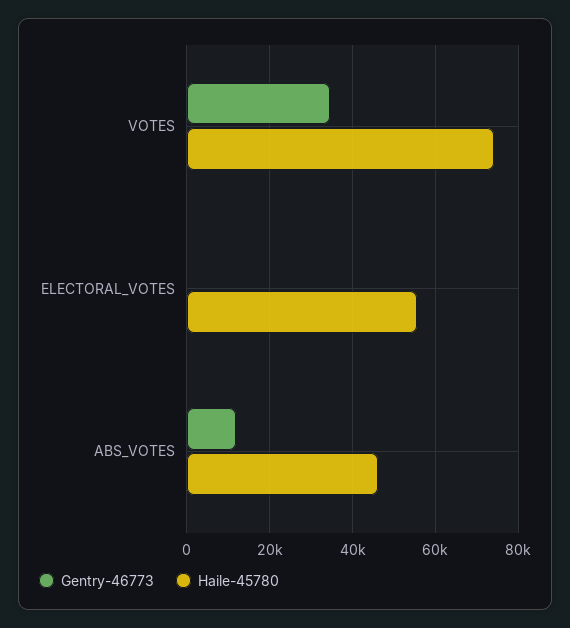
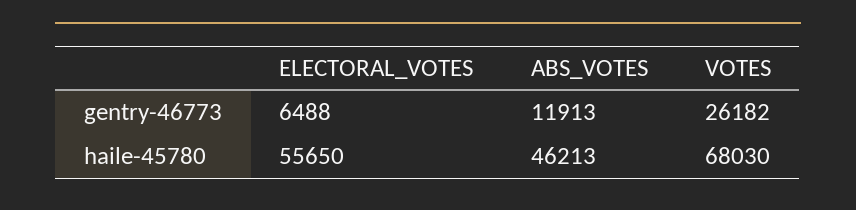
  {
    "Gentry-46773": {
-     "VOTES": 34000,
+     "VOTES": 26182,
-     "ELECTORAL_VOTES": 0,
+     "ELECTORAL_VOTES": 6488,
      "ABS_VOTES": 11913
    },
    "Haile-45780": {
-     "VOTES": 74000,
+     "VOTES": 68030,
      "ELECTORAL_VOTES": 55650,
      "ABS_VOTES": 46213
    }
  }

